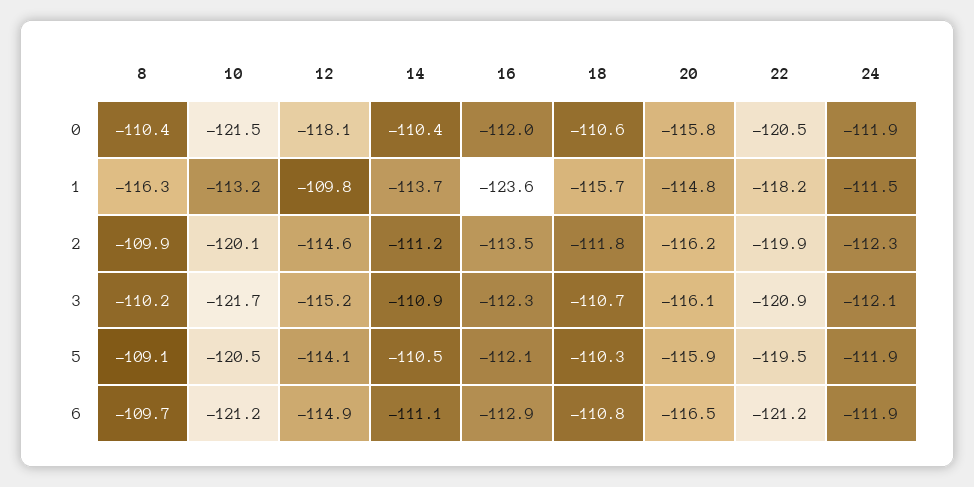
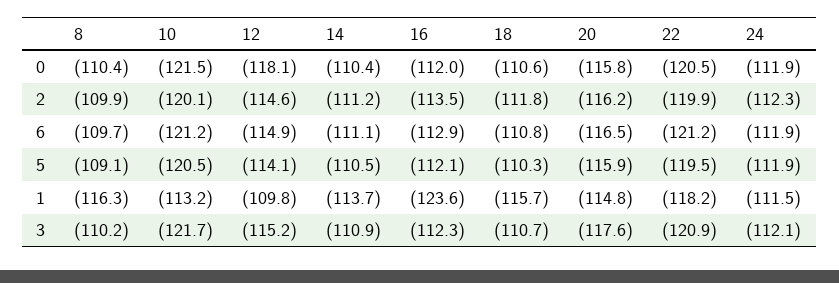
  {
    "8": {
      "0": -110.4,
      "1": -116.3,
      "2": -109.9,
      "3": -110.2,
      "5": -109.1,
      "6": -109.7
    },
    "10": {
      "0": -121.5,
      "1": -113.2,
      "2": -120.1,
      "3": -121.7,
      "5": -120.5,
      "6": -121.2
    },
    "12": {
      "0": -118.1,
      "1": -109.8,
      "2": -114.6,
      "3": -115.2,
      "5": -114.1,
      "6": -114.9
    },
    "14": {
      "0": -110.4,
      "1": -113.7,
      "2": -111.2,
      "3": -110.9,
      "5": -110.5,
      "6": -111.1
    },
    "16": {
      "0": -112,
      "1": -123.6,
      "2": -113.5,
      "3": -112.3,
      "5": -112.1,
      "6": -112.9
    },
    "18": {
      "0": -110.6,
      "1": -115.7,
      "2": -111.8,
      "3": -110.7,
      "5": -110.3,
      "6": -110.8
    },
    "20": {
      "0": -115.8,
      "1": -114.8,
      "2": -116.2,
-     "3": -116.1,
+     "3": -117.6,
      "5": -115.9,
      "6": -116.5
    },
    "22": {
      "0": -120.5,
      "1": -118.2,
      "2": -119.9,
      "3": -120.9,
      "5": -119.5,
      "6": -121.2
    },
    "24": {
      "0": -111.9,
      "1": -111.5,
      "2": -112.3,
      "3": -112.1,
      "5": -111.9,
      "6": -111.9
    }
  }

